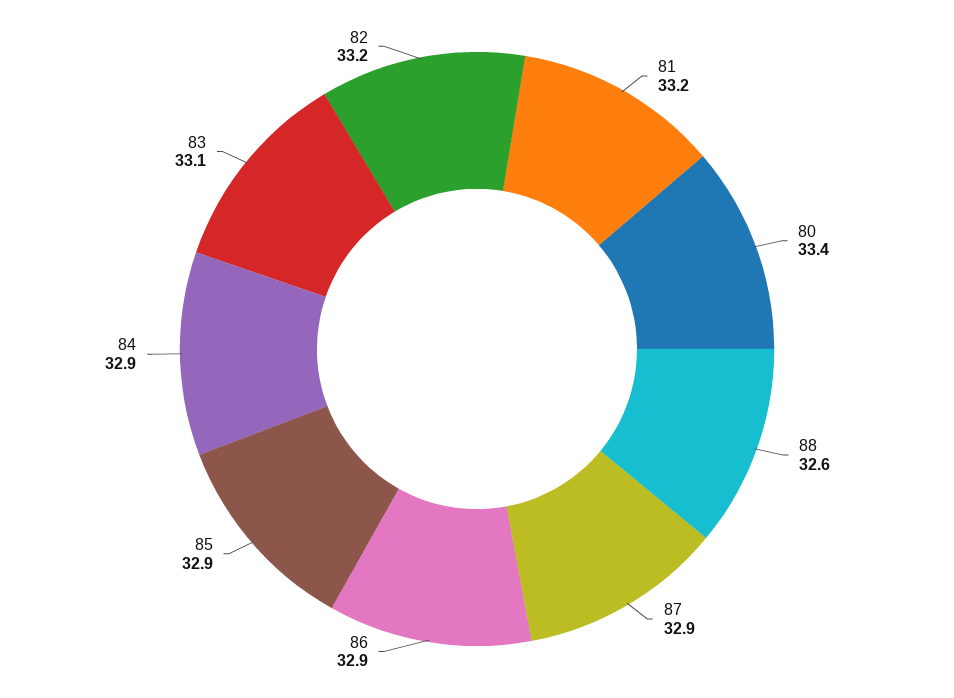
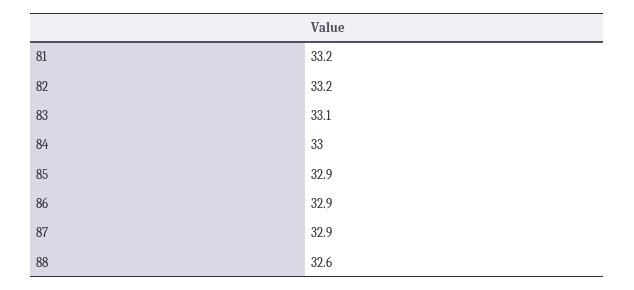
  {
    "81": 33.2,
-   "80": 33.4,
    "88": 32.6,
    "87": 32.9,
    "86": 32.9,
    "85": 32.9,
-   "84": 32.9,
+   "84": 33,
    "83": 33.1,
    "82": 33.2
  }

